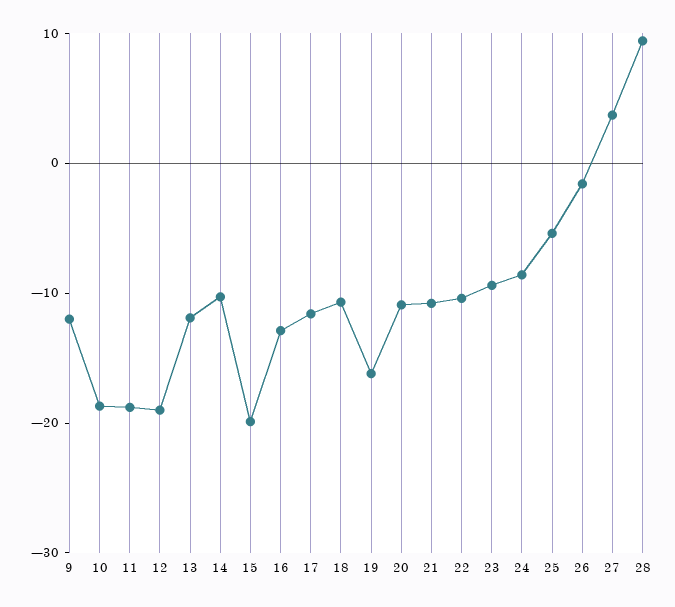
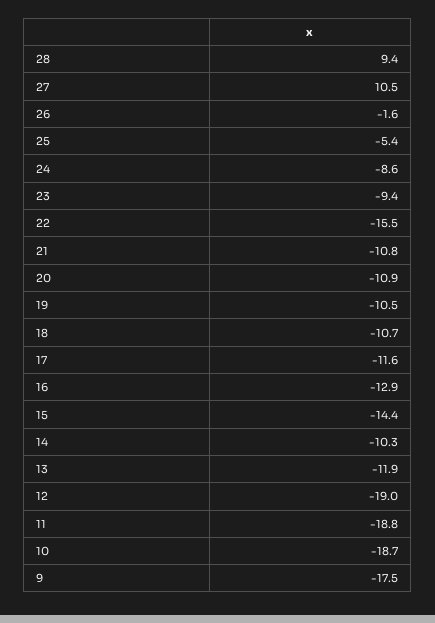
  {
-   "9": -12,
+   "9": -17.5,
    "10": -18.7,
    "11": -18.8,
    "12": -19,
    "13": -11.9,
    "14": -10.3,
-   "15": -20,
+   "15": -14.4,
    "16": -12.9,
    "17": -11.6,
    "18": -10.7,
-   "19": -16,
+   "19": -10.5,
    "20": -10.9,
    "21": -10.8,
-   "22": -10,
+   "22": -15.5,
    "23": -9.4,
    "24": -8.6,
    "25": -5.4,
    "26": -1.6,
-   "27": 4,
+   "27": 10.5,
    "28": 9.4
  }

